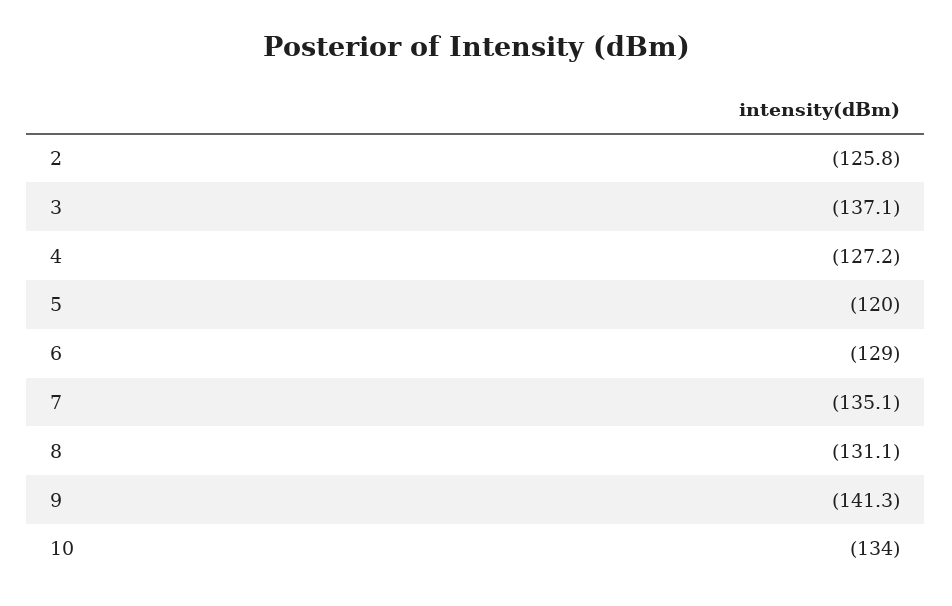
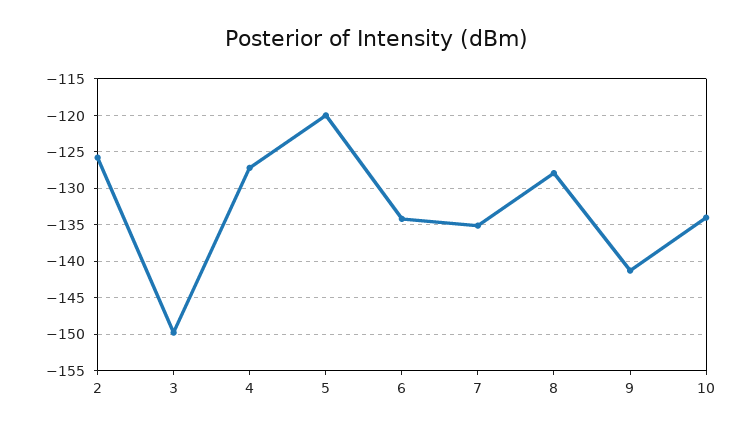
  {
    "2": -125.8,
-   "3": -137.1,
+   "3": -150,
    "4": -127.2,
    "5": -120,
-   "6": -129,
+   "6": -134,
    "7": -135.1,
-   "8": -131.1,
+   "8": -128,
    "9": -141.3,
    "10": -134
  }

